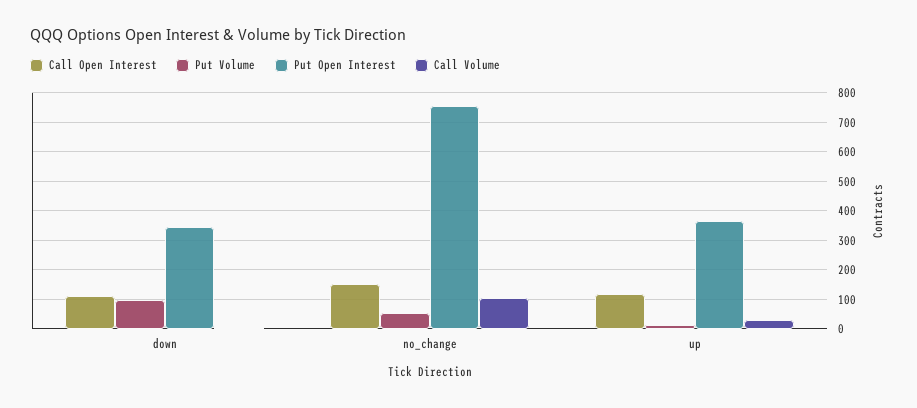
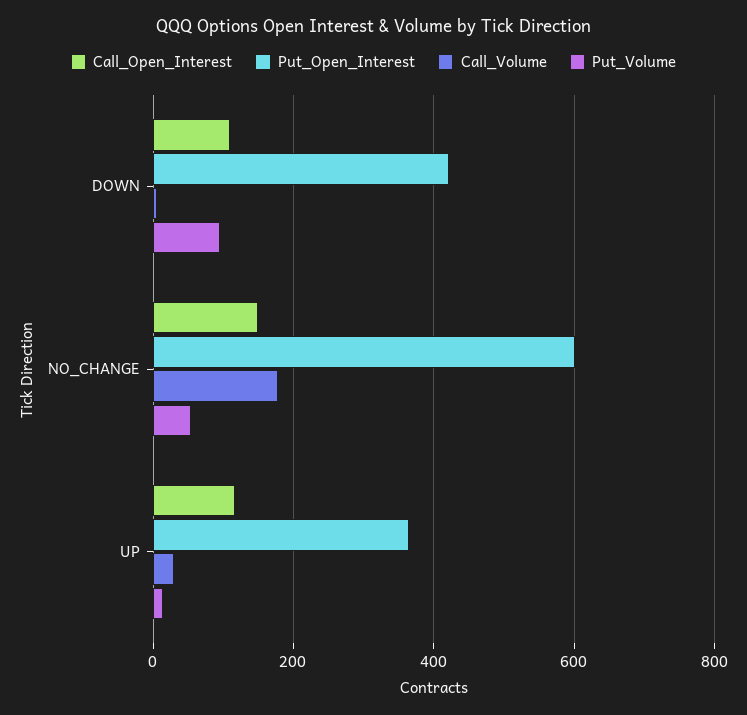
  {
    "Call Open Interest": {
      "down": 120,
      "no_change": 160,
      "up": 120
    },
    "Put Volume": {
      "down": 100,
      "no_change": 60,
      "up": 20
    },
    "Put Open Interest": {
-     "down": 350,
+     "down": 420,
-     "no_change": 750,
+     "no_change": 600,
      "up": 360
    },
    "Call Volume": {
      "down": 0,
-     "no_change": 100,
+     "no_change": 180,
      "up": 40
    }
  }

